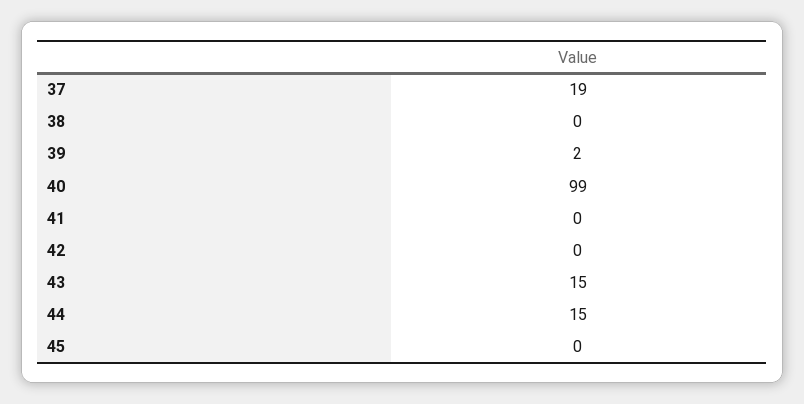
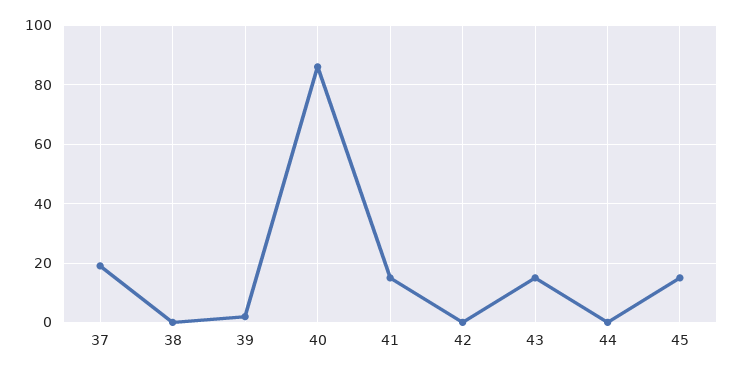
  {
    "37": 19,
    "38": 0,
    "39": 2,
-   "40": 99,
+   "40": 85,
-   "41": 0,
+   "41": 15,
    "42": 0,
    "43": 15,
-   "44": 15,
+   "44": 0,
-   "45": 0
+   "45": 15
  }

